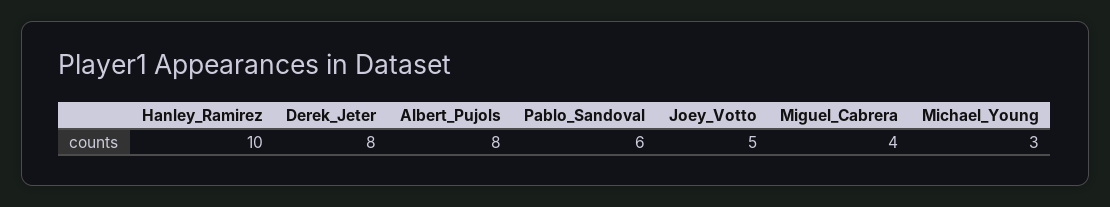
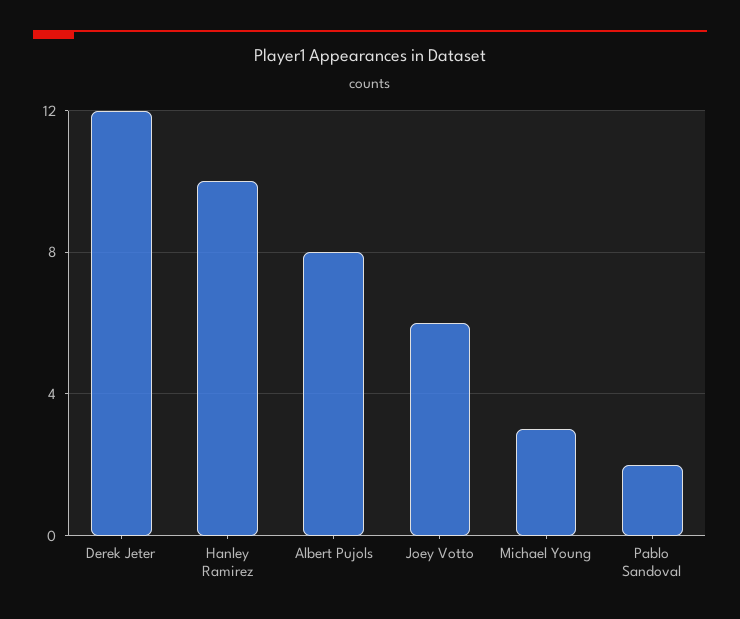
  {
    "Hanley_Ramirez": 10,
-   "Derek_Jeter": 8,
+   "Derek_Jeter": 12,
    "Albert_Pujols": 8,
-   "Pablo_Sandoval": 6,
+   "Pablo_Sandoval": 2,
-   "Joey_Votto": 5,
+   "Joey_Votto": 6,
-   "Miguel_Cabrera": 4,
    "Michael_Young": 3
  }

